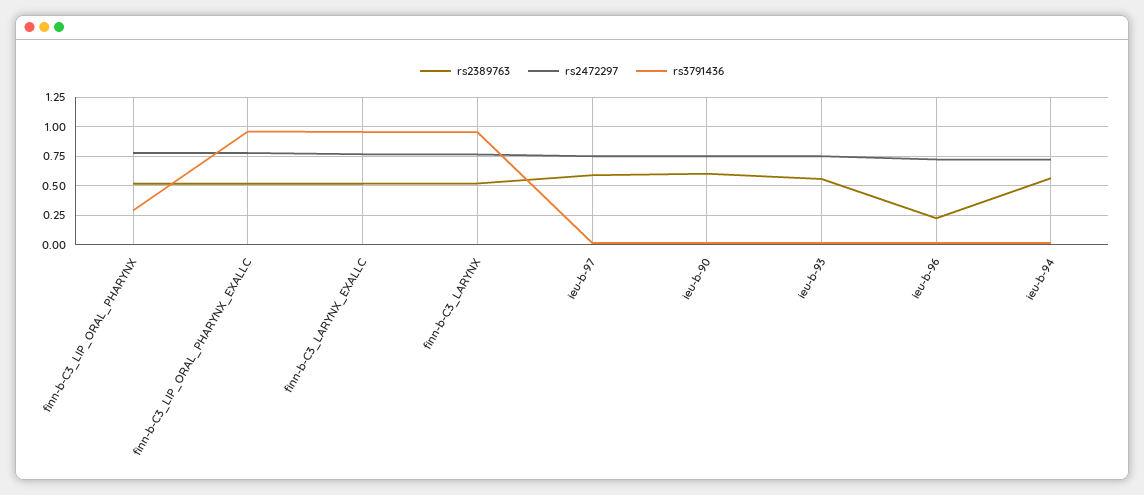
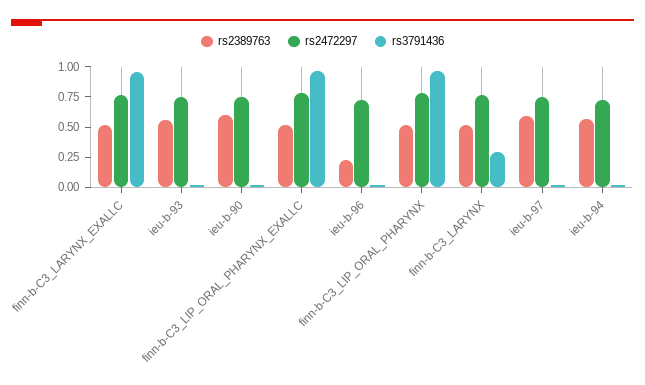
  {
    "rs2389763": {
      "finn-b-C3_LIP_ORAL_PHARYNX": 0.5,
      "finn-b-C3_LIP_ORAL_PHARYNX_EXALLC": 0.5,
      "finn-b-C3_LARYNX_EXALLC": 0.5,
      "finn-b-C3_LARYNX": 0.5,
      "ieu-b-97": 0.5,
      "ieu-b-90": 0.5,
      "ieu-b-93": 0.5,
      "ieu-b-96": 0.25,
      "ieu-b-94": 0.5
    },
    "rs2472297": {
      "finn-b-C3_LIP_ORAL_PHARYNX": 0.75,
      "finn-b-C3_LIP_ORAL_PHARYNX_EXALLC": 0.75,
      "finn-b-C3_LARYNX_EXALLC": 0.75,
      "finn-b-C3_LARYNX": 0.75,
      "ieu-b-97": 0.75,
      "ieu-b-90": 0.75,
      "ieu-b-93": 0.75,
      "ieu-b-96": 0.75,
      "ieu-b-94": 0.75
    },
    "rs3791436": {
-     "finn-b-C3_LIP_ORAL_PHARYNX": 0.25,
+     "finn-b-C3_LIP_ORAL_PHARYNX": 1,
      "finn-b-C3_LIP_ORAL_PHARYNX_EXALLC": 1,
      "finn-b-C3_LARYNX_EXALLC": 1,
-     "finn-b-C3_LARYNX": 1,
+     "finn-b-C3_LARYNX": 0.25,
      "ieu-b-97": 0,
      "ieu-b-90": 0,
      "ieu-b-93": 0,
      "ieu-b-96": 0,
      "ieu-b-94": 0
    }
  }

